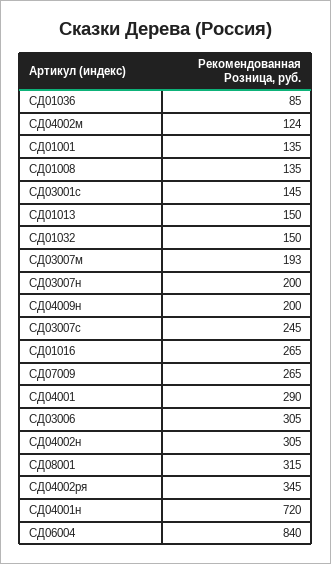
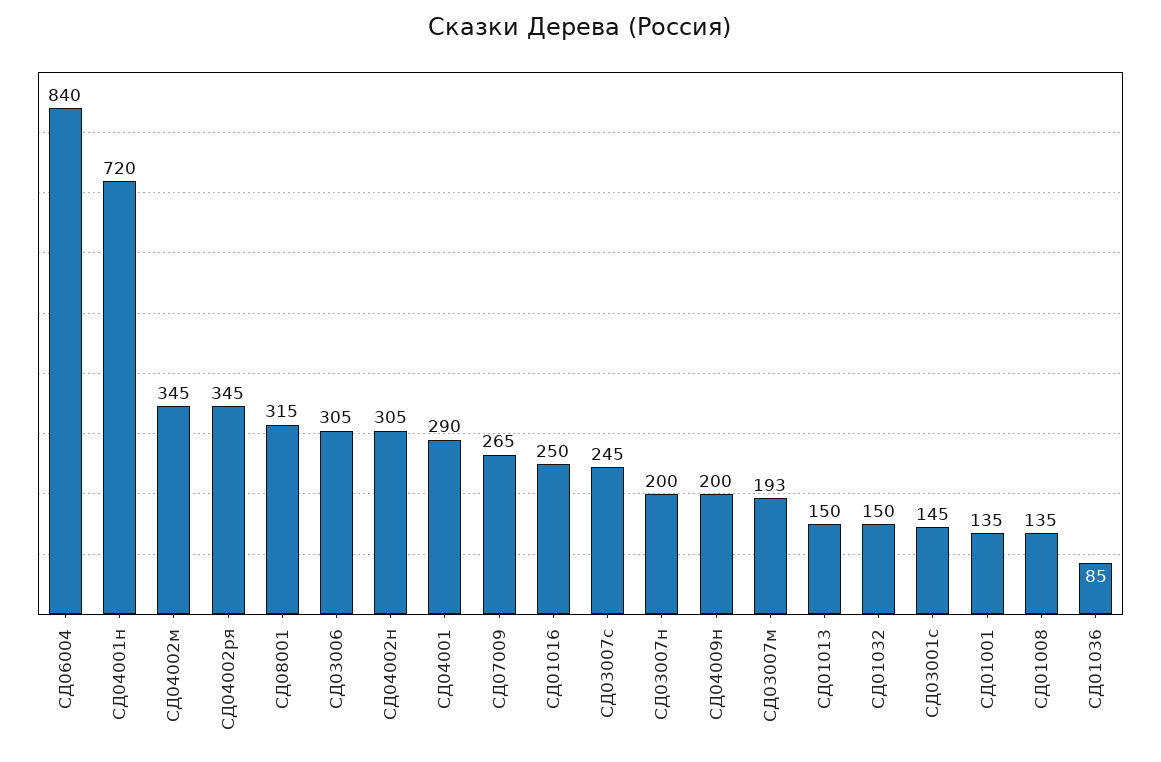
  {
    "СД01036": 85,
-   "СД04002м": 124,
+   "СД04002м": 345,
    "СД01001": 135,
    "СД01008": 135,
    "СД03001с": 145,
    "СД01013": 150,
    "СД01032": 150,
    "СД03007м": 193,
    "СД03007н": 200,
    "СД04009н": 200,
    "СД03007с": 245,
-   "СД01016": 265,
+   "СД01016": 250,
    "СД07009": 265,
    "СД04001": 290,
    "СД03006": 305,
    "СД04002н": 305,
    "СД08001": 315,
    "СД04002ря": 345,
    "СД04001н": 720,
    "СД06004": 840
  }

